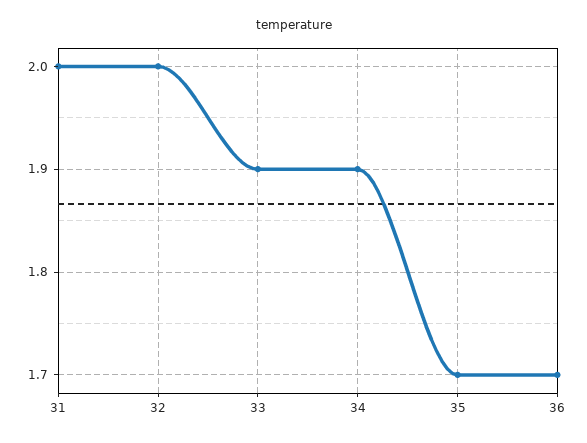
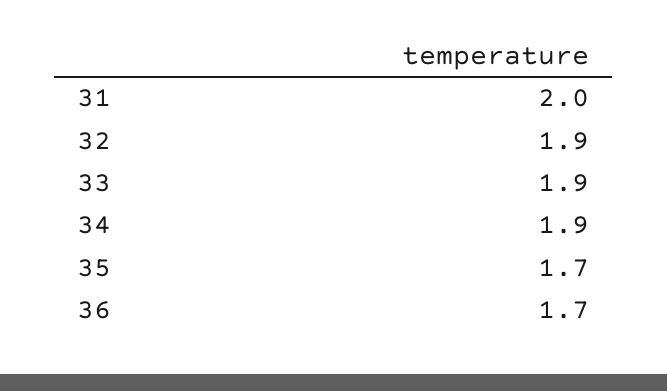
  {
    "31": 2,
-   "32": 2,
+   "32": 1.9,
    "33": 1.9,
    "34": 1.9,
    "35": 1.7,
    "36": 1.7
  }

